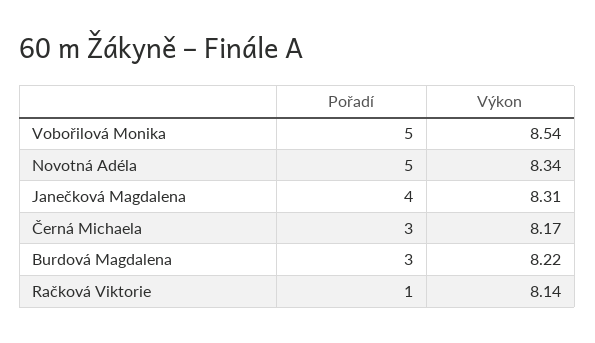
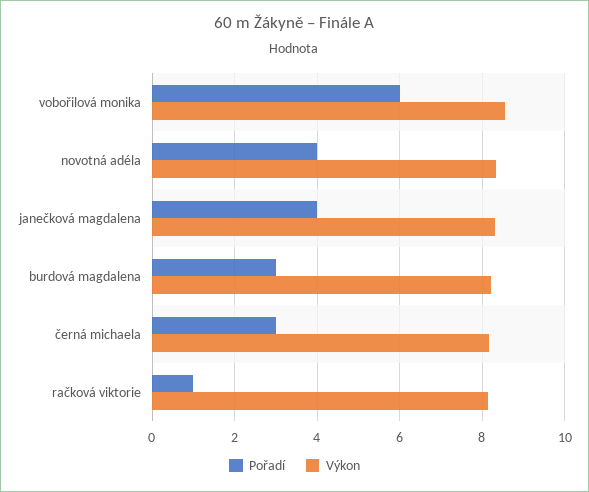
  {
    "Pořadí": {
-     "Vobořilová Monika": 5,
+     "Vobořilová Monika": 6,
-     "Novotná Adéla": 5,
+     "Novotná Adéla": 4,
      "Janečková Magdalena": 4,
      "Černá Michaela": 3,
      "Burdová Magdalena": 3,
      "Račková Viktorie": 1
    },
    "Výkon": {
      "Vobořilová Monika": 8.54,
      "Novotná Adéla": 8.34,
      "Janečková Magdalena": 8.31,
      "Černá Michaela": 8.17,
      "Burdová Magdalena": 8.22,
      "Račková Viktorie": 8.14
    }
  }

